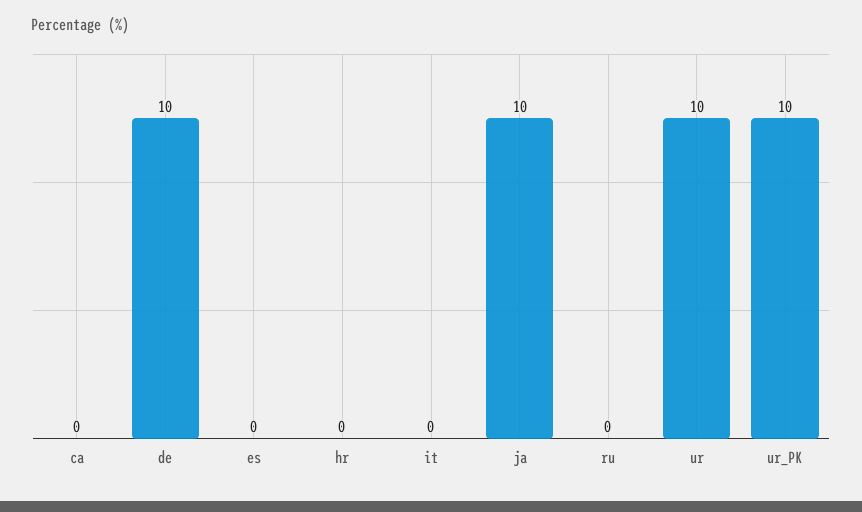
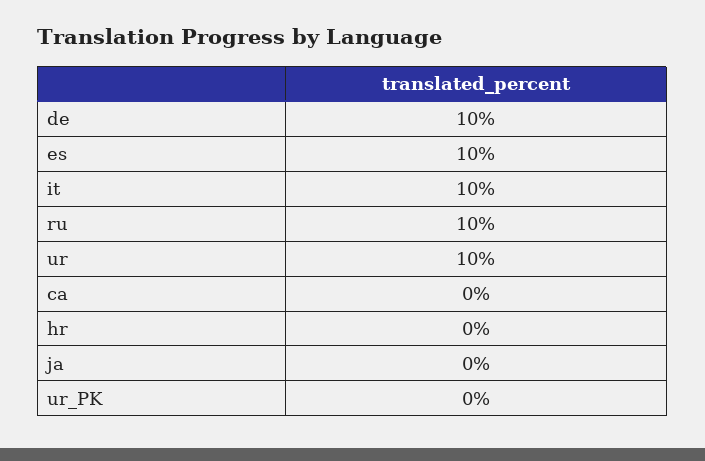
  {
    "ca": 0,
    "de": 10,
-   "es": 0,
+   "es": 10,
    "hr": 0,
-   "it": 0,
+   "it": 10,
-   "ja": 10,
+   "ja": 0,
-   "ru": 0,
+   "ru": 10,
    "ur": 10,
-   "ur_PK": 10
+   "ur_PK": 0
  }

